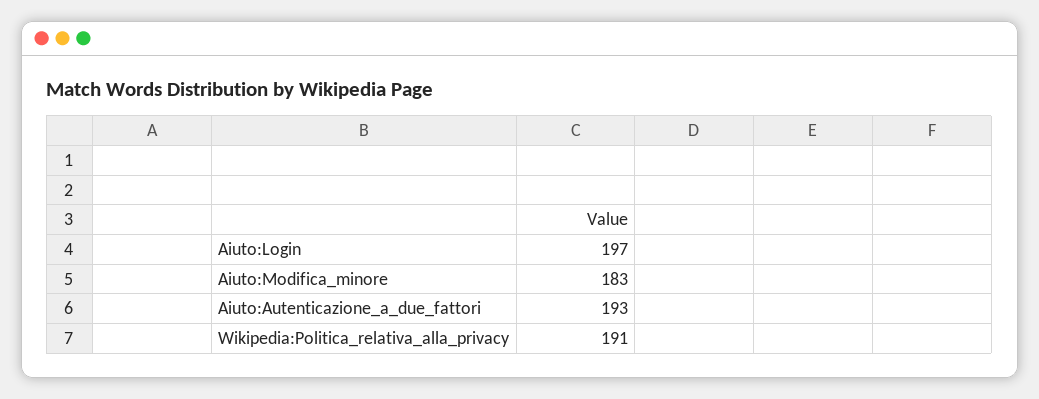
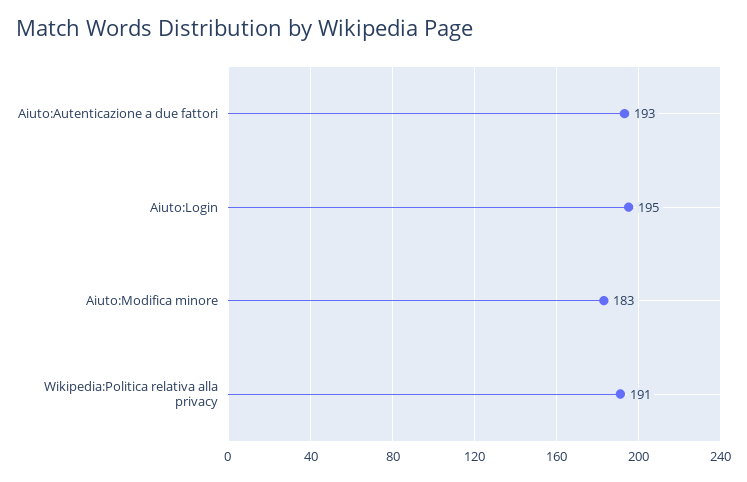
  {
-   "Aiuto:Login": 197,
+   "Aiuto:Login": 195,
    "Aiuto:Modifica_minore": 183,
    "Aiuto:Autenticazione_a_due_fattori": 193,
    "Wikipedia:Politica_relativa_alla_privacy": 191
  }

